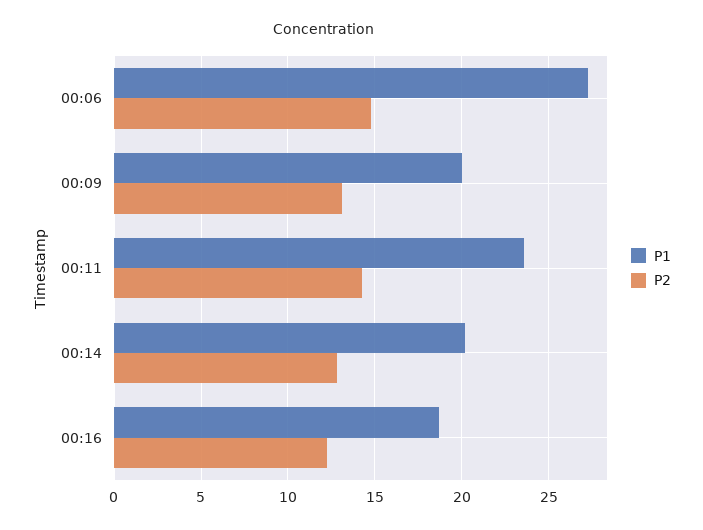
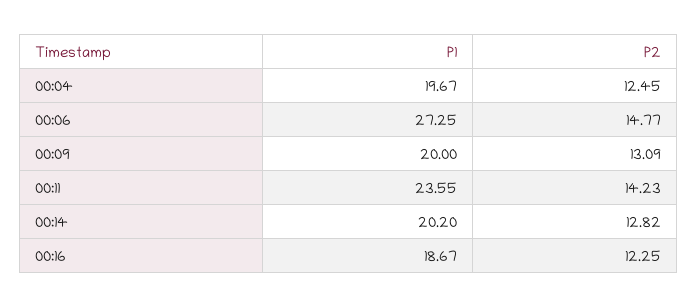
  {
    "P1": {
      "00:06": 27.25,
      "00:09": 20,
      "00:11": 23.55,
      "00:14": 20.2,
-     "00:16": 18.67
+     "00:16": 18.67,
+     "00:04": 19.67
    },
    "P2": {
      "00:06": 14.77,
      "00:09": 13.09,
      "00:11": 14.23,
      "00:14": 12.82,
-     "00:16": 12.25
+     "00:16": 12.25,
+     "00:04": 12.45
    }
  }

